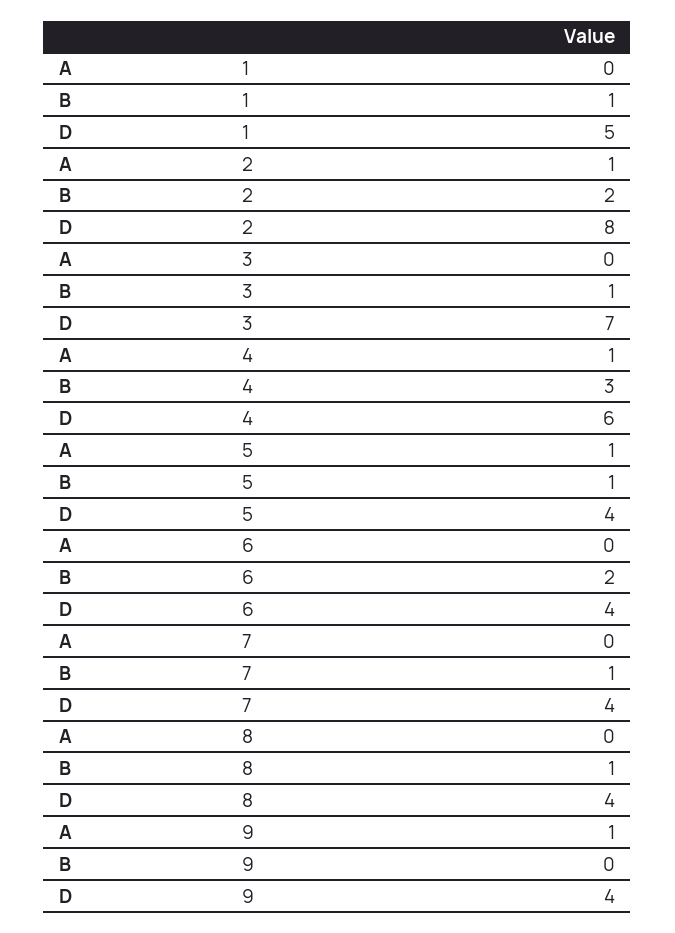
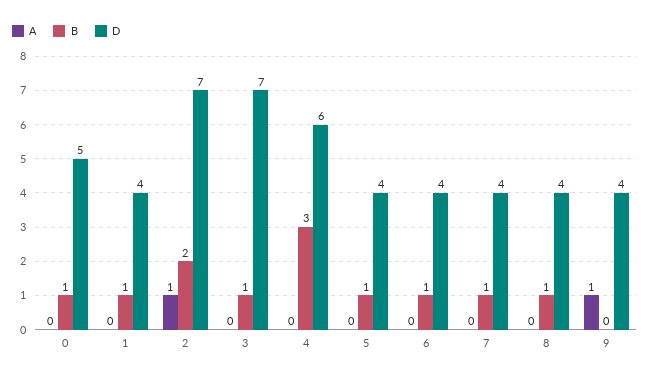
  {
    "A": {
      "1": 0,
      "2": 1,
      "3": 0,
-     "4": 1,
+     "4": 0,
-     "5": 1,
+     "5": 0,
      "6": 0,
      "7": 0,
      "8": 0,
-     "9": 1
+     "9": 1,
+     "0": 0
    },
    "B": {
      "1": 1,
      "2": 2,
      "3": 1,
      "4": 3,
      "5": 1,
-     "6": 2,
+     "6": 1,
      "7": 1,
      "8": 1,
-     "9": 0
+     "9": 0,
+     "0": 1
    },
    "D": {
-     "1": 5,
+     "1": 4,
-     "2": 8,
+     "2": 7,
      "3": 7,
      "4": 6,
      "5": 4,
      "6": 4,
      "7": 4,
      "8": 4,
-     "9": 4
+     "9": 4,
+     "0": 5
    }
  }

